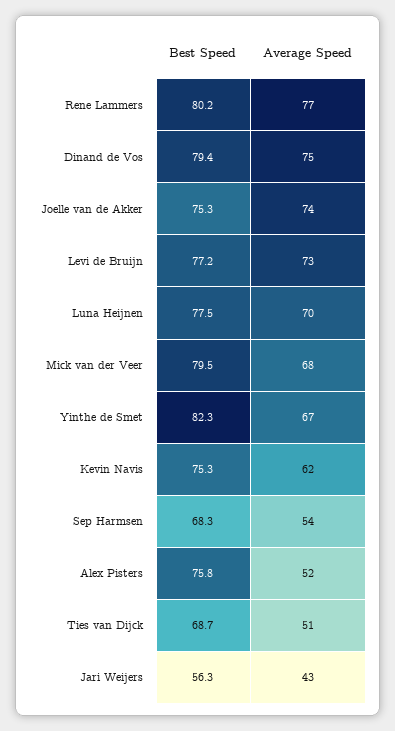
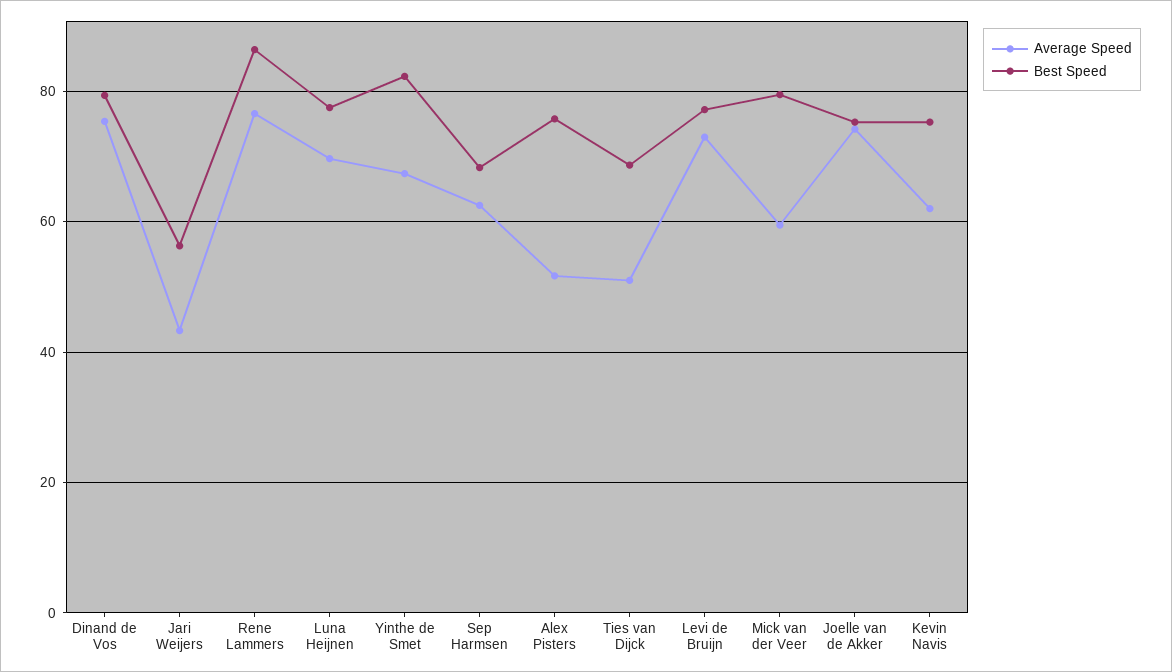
  {
    "Best Speed": {
-     "Rene Lammers": 80.2,
+     "Rene Lammers": 86,
      "Dinand de Vos": 79.4,
      "Joelle van de Akker": 75.3,
      "Levi de Bruijn": 77.2,
      "Luna Heijnen": 77.5,
      "Mick van der Veer": 79.5,
      "Yinthe de Smet": 82.3,
      "Kevin Navis": 75.3,
      "Sep Harmsen": 68.3,
      "Alex Pisters": 75.8,
      "Ties van Dijck": 68.7,
      "Jari Weijers": 56.3
    },
    "Average Speed": {
      "Rene Lammers": 77,
      "Dinand de Vos": 75,
      "Joelle van de Akker": 74,
      "Levi de Bruijn": 73,
      "Luna Heijnen": 70,
-     "Mick van der Veer": 68,
+     "Mick van der Veer": 60,
      "Yinthe de Smet": 67,
      "Kevin Navis": 62,
-     "Sep Harmsen": 54,
+     "Sep Harmsen": 62,
      "Alex Pisters": 52,
      "Ties van Dijck": 51,
      "Jari Weijers": 43
    }
  }

